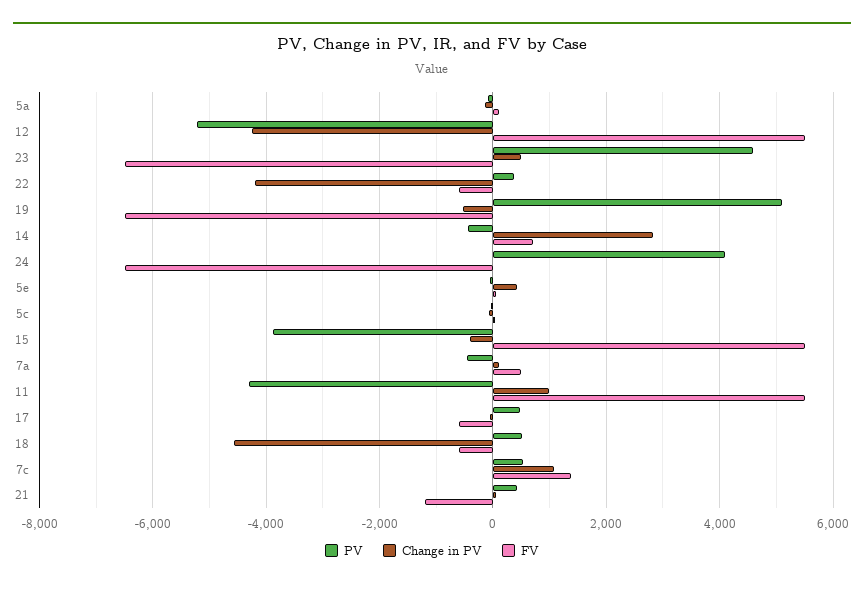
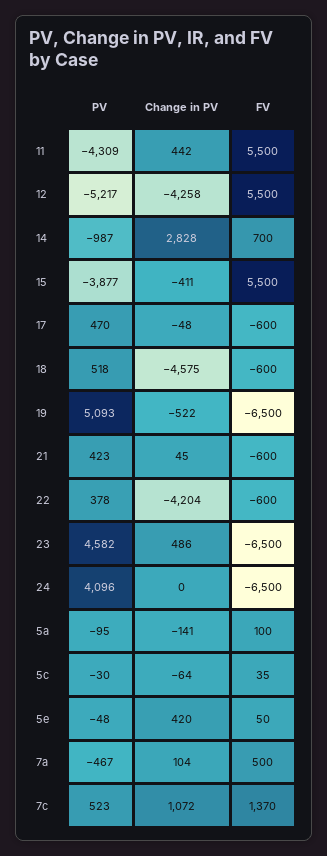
  {
    "PV": {
      "5a": -95,
      "12": -5217,
      "23": 4582,
      "22": 378,
      "19": 5093,
-     "14": -400,
+     "14": -987,
      "24": 4096,
      "5e": -48,
      "5c": -30,
      "15": -3877,
      "7a": -467,
      "11": -4309,
      "17": 470,
      "18": 518,
      "7c": 523,
      "21": 423
    },
    "Change in PV": {
      "5a": -141,
      "12": -4258,
      "23": 486,
      "22": -4204,
      "19": -522,
      "14": 2828,
      "24": 0,
      "5e": 420,
      "5c": -64,
      "15": -411,
      "7a": 104,
-     "11": 1000,
+     "11": 442,
      "17": -48,
      "18": -4575,
      "7c": 1072,
      "21": 45
    },
    "FV": {
      "5a": 100,
      "12": 5500,
      "23": -6500,
      "22": -600,
      "19": -6500,
      "14": 700,
      "24": -6500,
      "5e": 50,
      "5c": 35,
      "15": 5500,
      "7a": 500,
      "11": 5500,
      "17": -600,
      "18": -600,
      "7c": 1370,
-     "21": -1200
+     "21": -600
    }
  }

